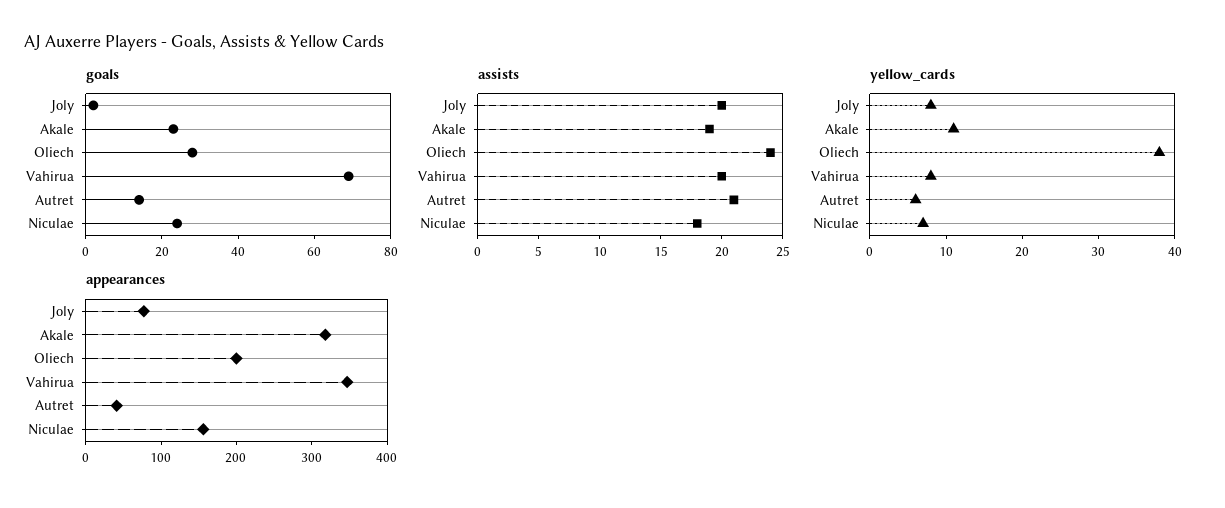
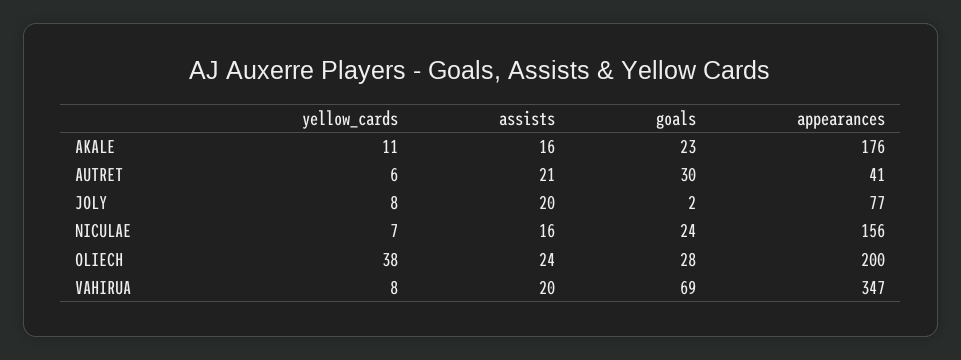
  {
    "goals": {
      "Joly": 2,
      "Akale": 23,
      "Oliech": 28,
      "Vahirua": 69,
-     "Autret": 15,
+     "Autret": 30,
      "Niculae": 24
    },
    "assists": {
      "Joly": 20,
-     "Akale": 19,
+     "Akale": 16,
      "Oliech": 24,
      "Vahirua": 20,
      "Autret": 21,
-     "Niculae": 18
+     "Niculae": 16
    },
    "yellow_cards": {
      "Joly": 8,
      "Akale": 11,
      "Oliech": 38,
      "Vahirua": 8,
      "Autret": 6,
      "Niculae": 7
    },
    "appearances": {
      "Joly": 77,
-     "Akale": 320,
+     "Akale": 176,
      "Oliech": 200,
      "Vahirua": 347,
      "Autret": 41,
      "Niculae": 156
    }
  }

